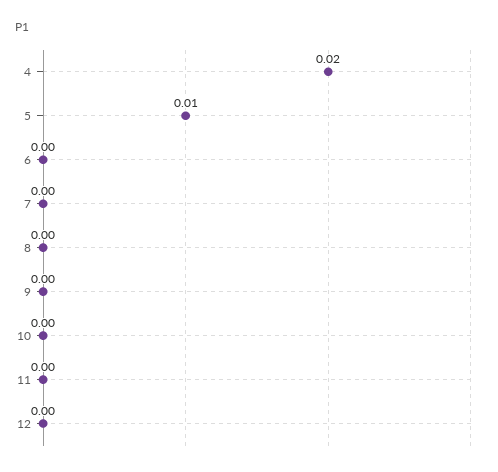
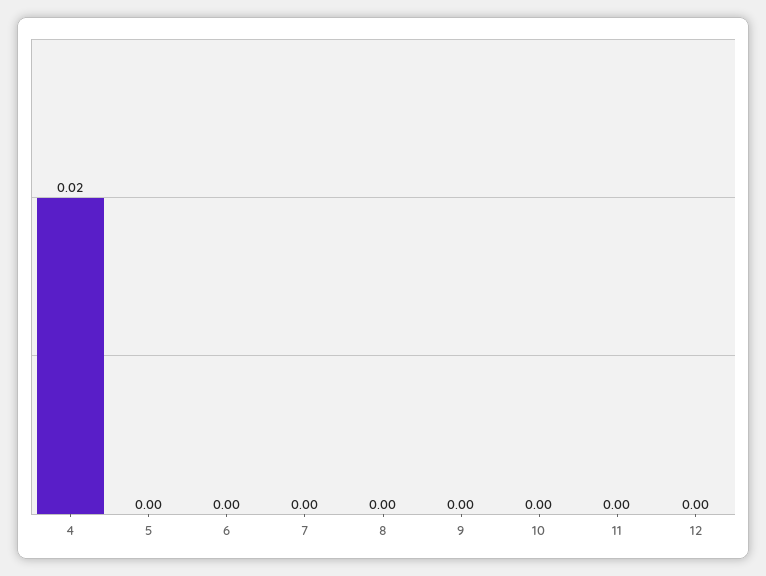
  {
    "4": 0.02,
-   "5": 0.01,
+   "5": 0,
    "6": 0,
    "7": 0,
    "8": 0,
    "9": 0,
    "10": 0,
    "11": 0,
    "12": 0
  }

